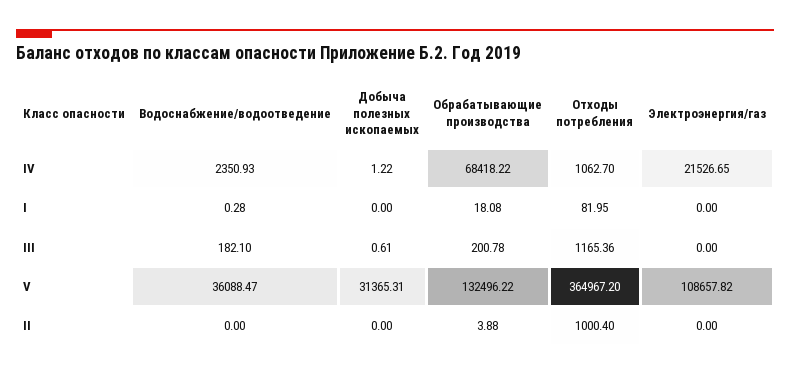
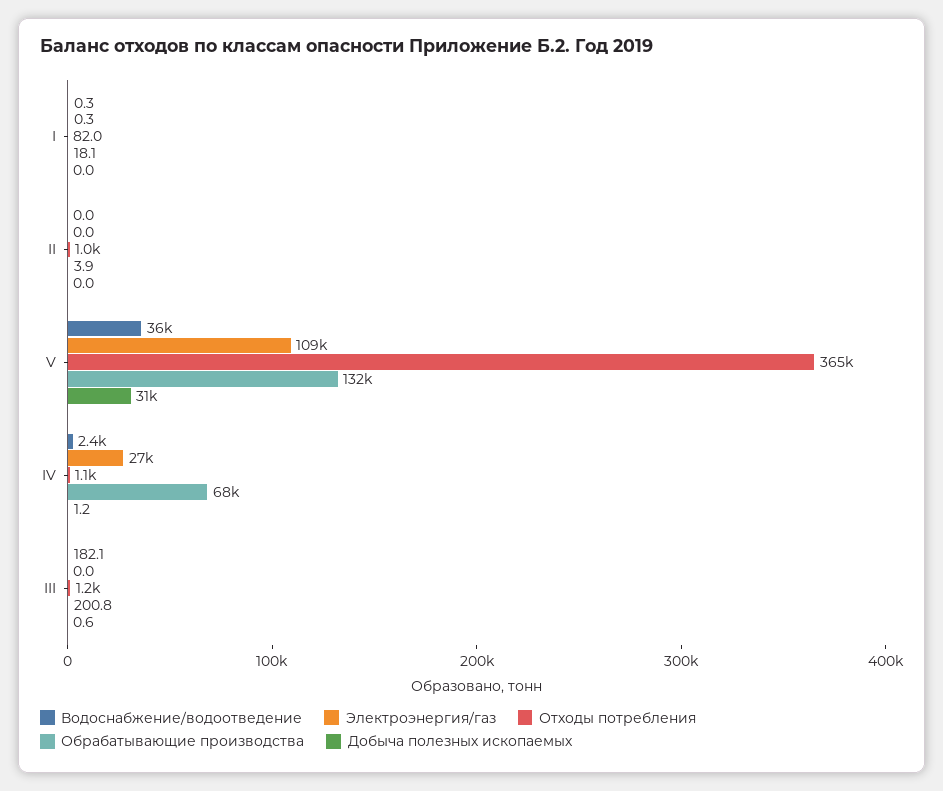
  {
    "Водоснабжение/водоотведение": {
      "IV": 2350.93,
      "I": 0.28,
      "III": 182.1,
      "V": 36088.47,
      "II": 0
    },
    "Добыча полезных ископаемых": {
      "IV": 1.22,
      "I": 0,
      "III": 0.61,
      "V": 31365.31,
      "II": 0
    },
    "Обрабатывающие производства": {
      "IV": 68418.22,
      "I": 18.08,
      "III": 200.78,
      "V": 132496.22,
      "II": 3.88
    },
    "Отходы потребления": {
      "IV": 1062.7,
      "I": 81.95,
      "III": 1165.36,
      "V": 364967.2,
      "II": 1000.4
    },
    "Электроэнергия/газ": {
-     "IV": 21526.65,
+     "IV": 27000,
-     "I": 0,
+     "I": 0.3,
      "III": 0,
      "V": 108657.82,
      "II": 0
    }
  }

